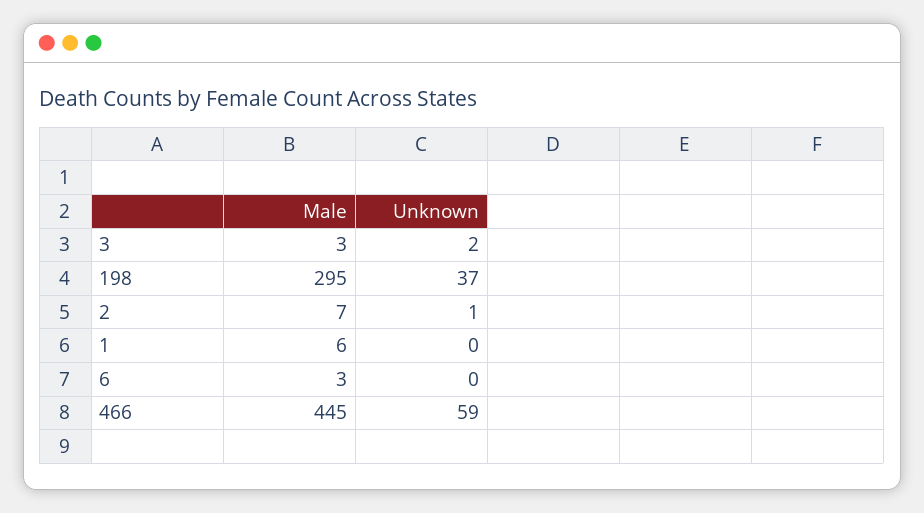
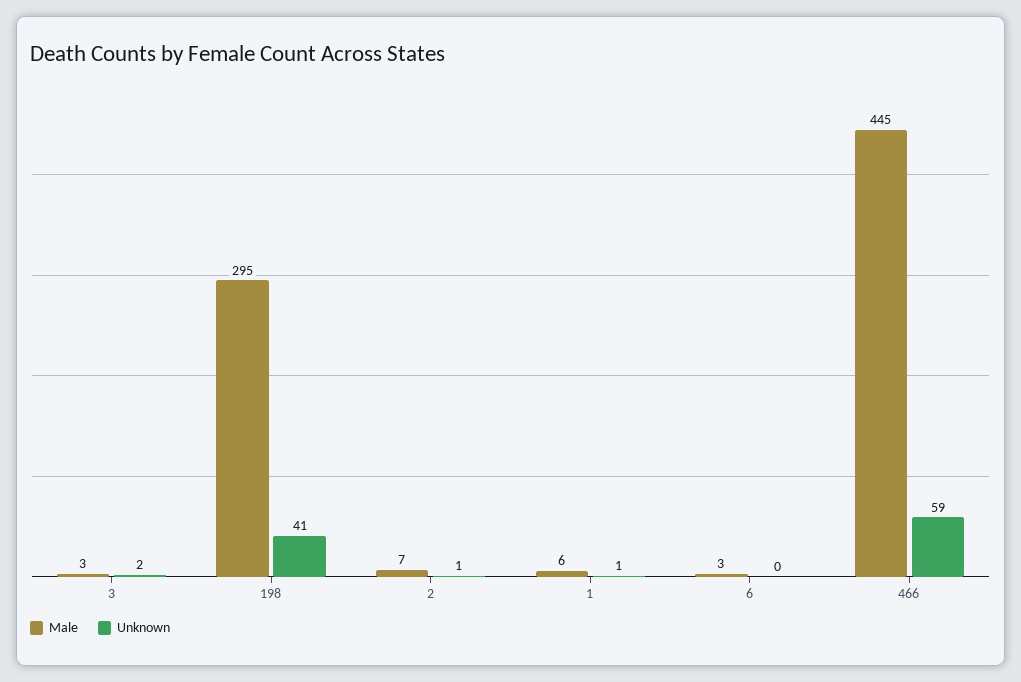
  {
    "Male": {
      "3": 3,
      "198": 295,
      "2": 7,
      "1": 6,
      "6": 3,
      "466": 445
    },
    "Unknown": {
      "3": 2,
-     "198": 37,
+     "198": 41,
      "2": 1,
-     "1": 0,
+     "1": 1,
      "6": 0,
      "466": 59
    }
  }

